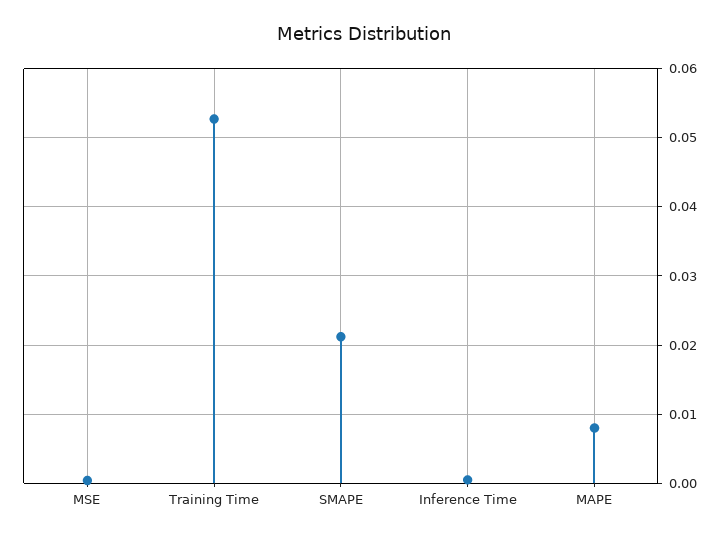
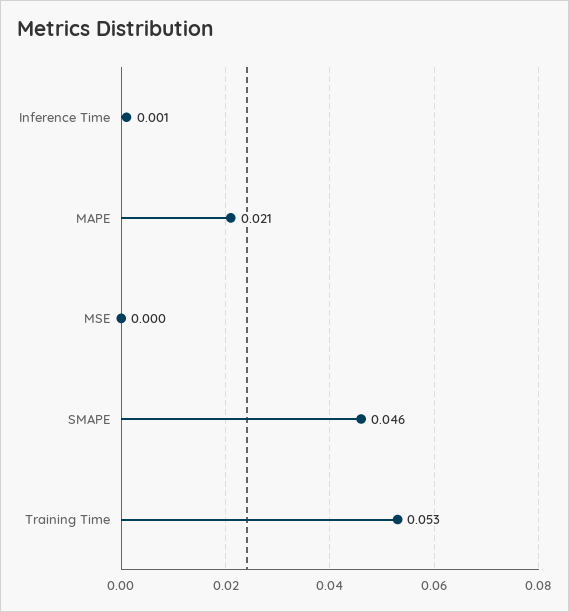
  {
    "MSE": 0,
    "Training Time": 0.053,
-   "SMAPE": 0.021,
+   "SMAPE": 0.046,
    "Inference Time": 0.001,
-   "MAPE": 0.008
+   "MAPE": 0.021
  }

